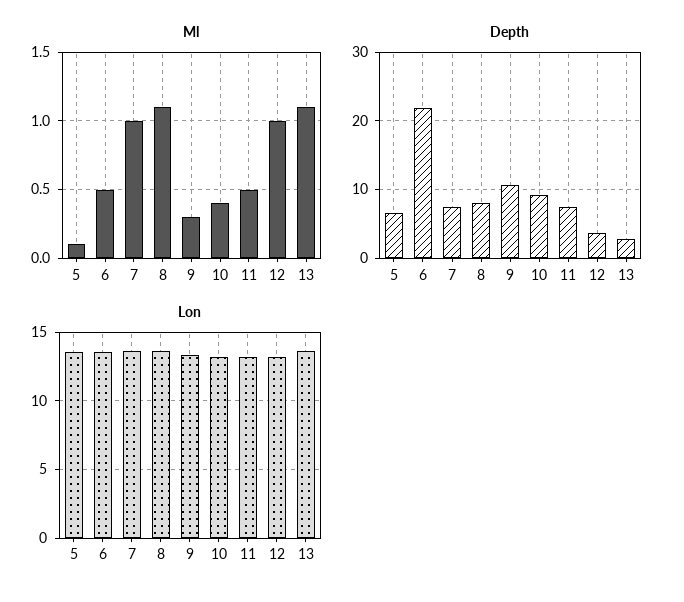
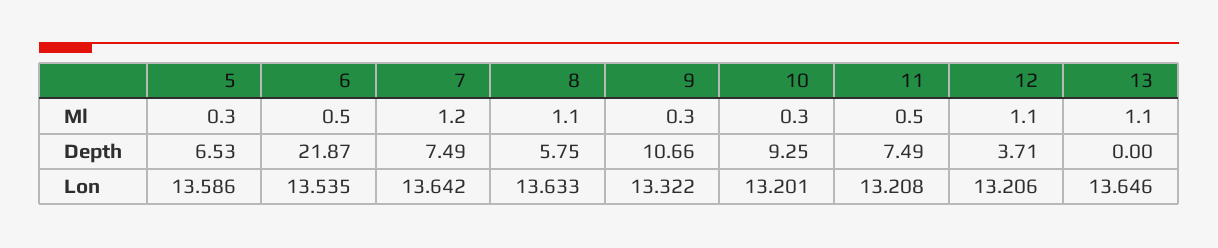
  {
    "Ml": {
-     "5": 0.1,
+     "5": 0.3,
      "6": 0.5,
-     "7": 1,
+     "7": 1.2,
      "8": 1.1,
      "9": 0.3,
-     "10": 0.4,
+     "10": 0.3,
      "11": 0.5,
-     "12": 1,
+     "12": 1.1,
      "13": 1.1
    },
    "Depth": {
      "5": 6.53,
      "6": 21.87,
      "7": 7.49,
-     "8": 8,
+     "8": 5.75,
      "9": 10.66,
      "10": 9.25,
      "11": 7.49,
      "12": 3.71,
-     "13": 3
+     "13": 0
    },
    "Lon": {
      "5": 13.586,
      "6": 13.535,
      "7": 13.642,
      "8": 13.633,
      "9": 13.322,
      "10": 13.201,
      "11": 13.208,
      "12": 13.206,
      "13": 13.646
    }
  }

